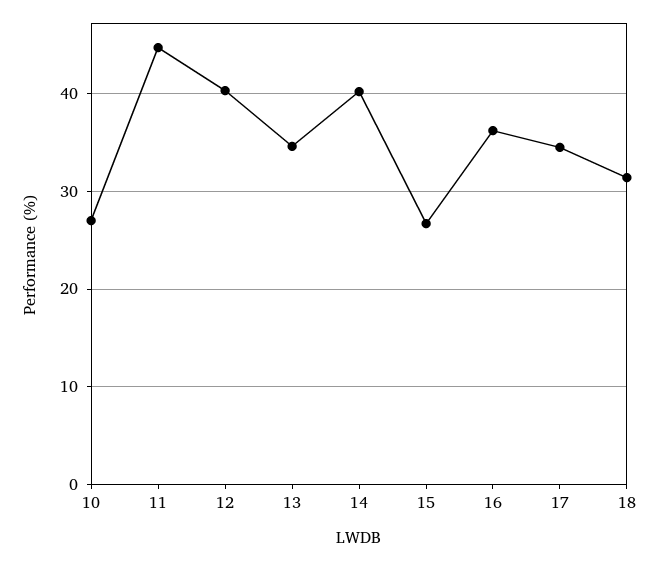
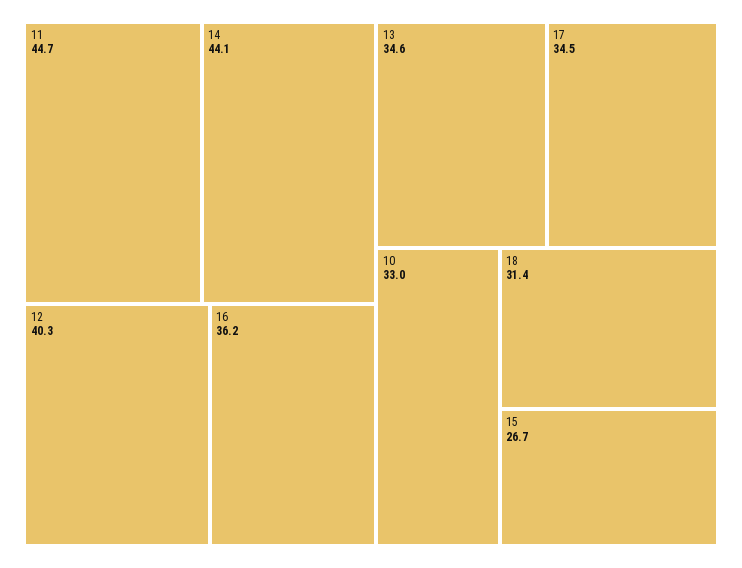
  {
-   "10": 27,
+   "10": 33,
    "11": 44.7,
    "12": 40.3,
    "13": 34.6,
-   "14": 40,
+   "14": 44.1,
    "15": 26.7,
    "16": 36.2,
    "17": 34.5,
    "18": 31.4
  }

